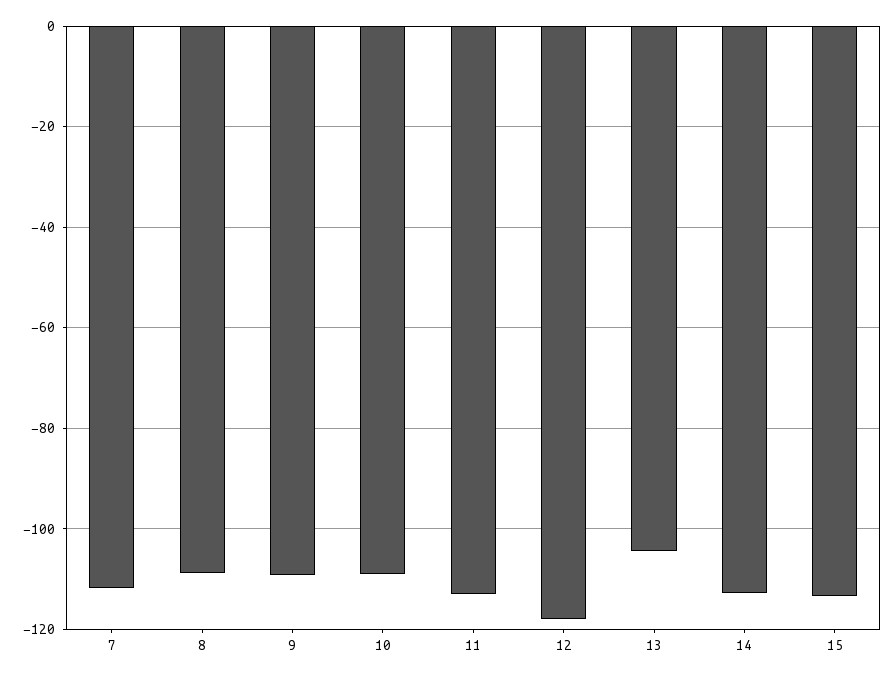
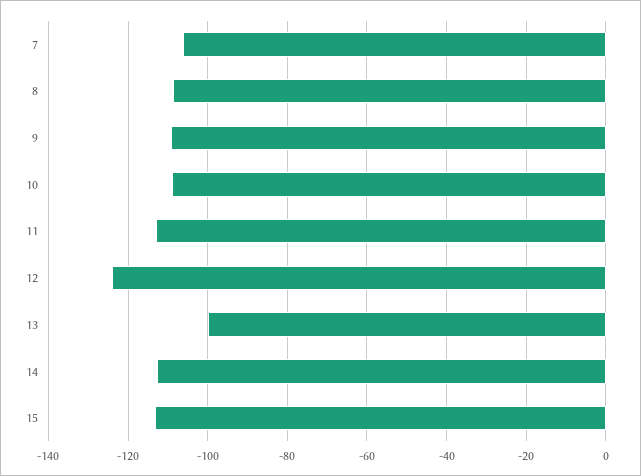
  {
-   "7": -112,
+   "7": -106,
    "8": -108,
    "9": -110,
    "10": -110,
    "11": -112,
-   "12": -118,
+   "12": -124,
-   "13": -104,
+   "13": -100,
    "14": -112,
    "15": -114
  }

